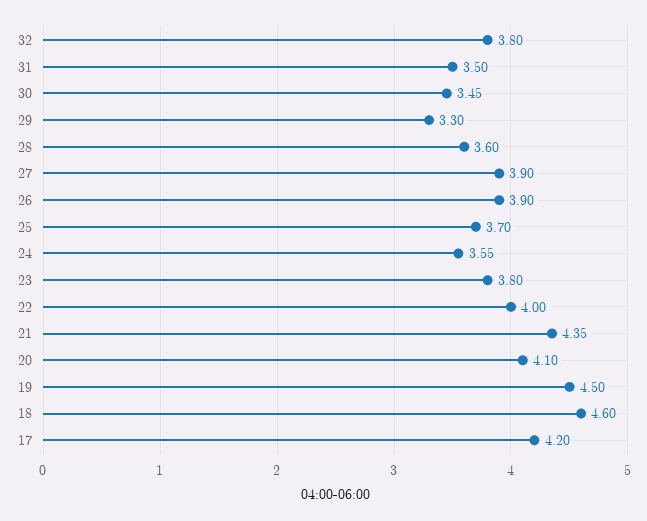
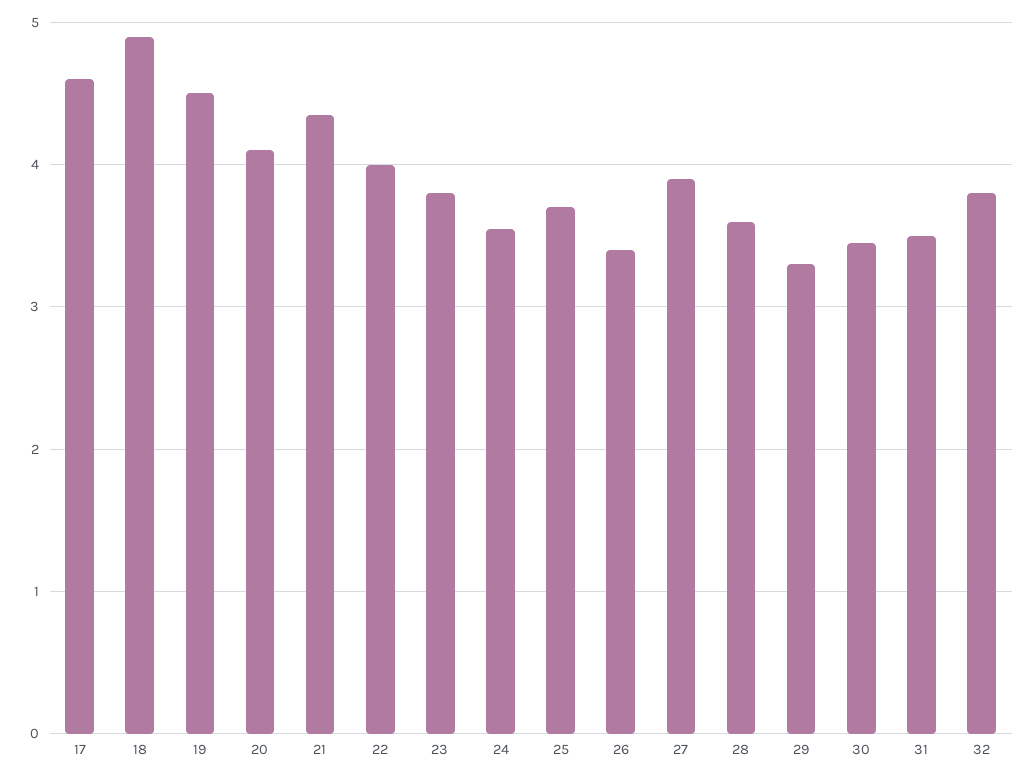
  {
    "32": 3.8,
    "31": 3.5,
    "30": 3.45,
    "29": 3.3,
    "28": 3.6,
    "27": 3.9,
-   "26": 3.9,
+   "26": 3.4,
    "25": 3.7,
    "24": 3.55,
    "23": 3.8,
    "22": 4,
    "21": 4.35,
    "20": 4.1,
    "19": 4.5,
-   "18": 4.6,
+   "18": 4.9,
-   "17": 4.2
+   "17": 4.6
  }

